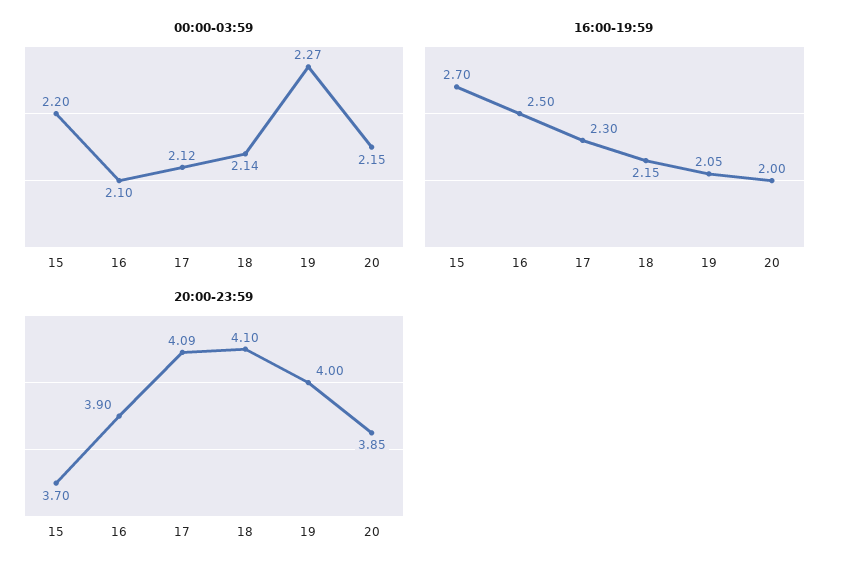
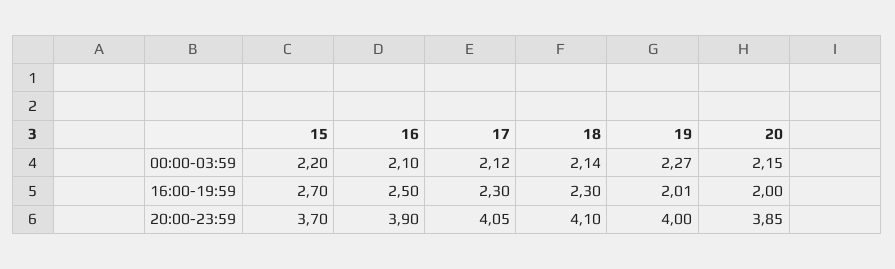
  {
    "00:00-03:59": {
      "15": 2.2,
      "16": 2.1,
      "17": 2.12,
      "18": 2.14,
      "19": 2.27,
      "20": 2.15
    },
    "16:00-19:59": {
      "15": 2.7,
      "16": 2.5,
      "17": 2.3,
-     "18": 2.15,
+     "18": 2.3,
-     "19": 2.05,
+     "19": 2.01,
      "20": 2
    },
    "20:00-23:59": {
      "15": 3.7,
      "16": 3.9,
-     "17": 4.09,
+     "17": 4.05,
      "18": 4.1,
      "19": 4,
      "20": 3.85
    }
  }

